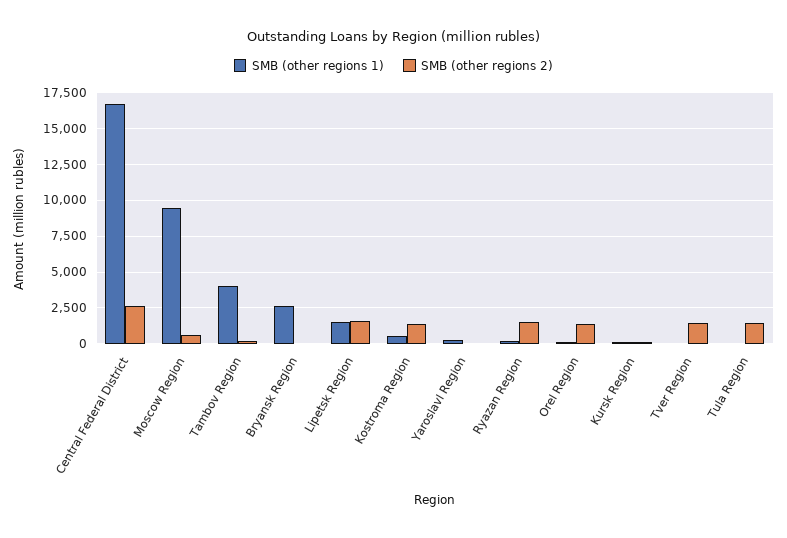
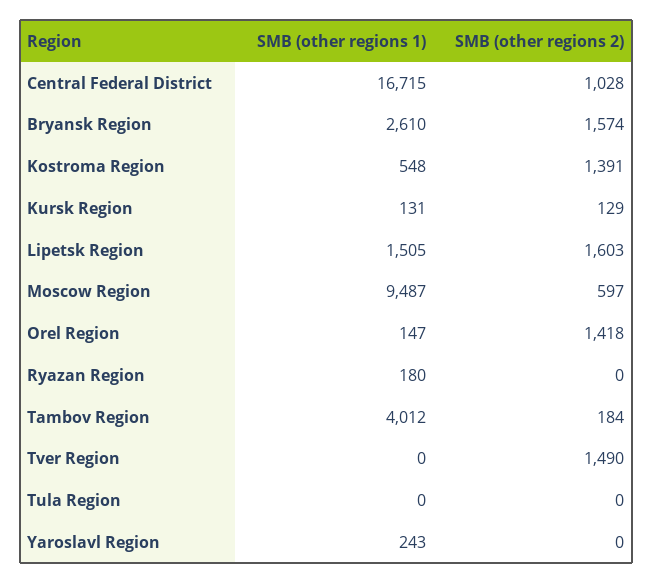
  {
    "SMB (other regions 1)": {
      "Central Federal District": 16715,
      "Moscow Region": 9487,
      "Tambov Region": 4012,
      "Bryansk Region": 2610,
      "Lipetsk Region": 1505,
      "Kostroma Region": 548,
      "Yaroslavl Region": 243,
      "Ryazan Region": 180,
      "Orel Region": 147,
      "Kursk Region": 131,
      "Tver Region": 0,
      "Tula Region": 0
    },
    "SMB (other regions 2)": {
-     "Central Federal District": 2500,
+     "Central Federal District": 1028,
      "Moscow Region": 597,
      "Tambov Region": 184,
-     "Bryansk Region": 0,
+     "Bryansk Region": 1574,
      "Lipetsk Region": 1603,
      "Kostroma Region": 1391,
      "Yaroslavl Region": 0,
-     "Ryazan Region": 1500,
+     "Ryazan Region": 0,
      "Orel Region": 1418,
      "Kursk Region": 129,
      "Tver Region": 1490,
-     "Tula Region": 1500
+     "Tula Region": 0
    }
  }

